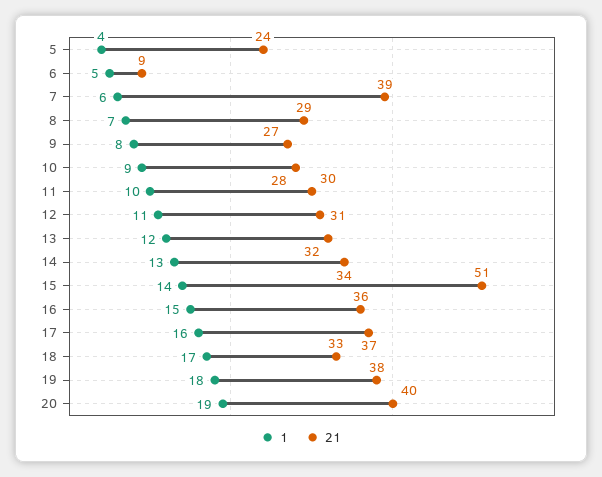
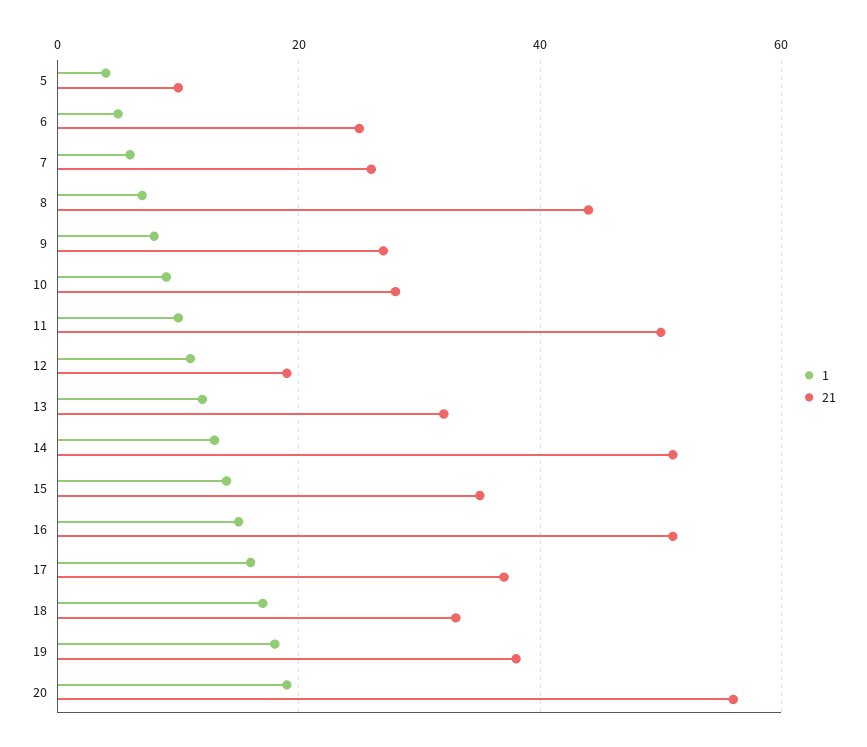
  {
    "1": {
      "5": 4,
      "6": 5,
      "7": 6,
      "8": 7,
      "9": 8,
      "10": 9,
      "11": 10,
      "12": 11,
      "13": 12,
      "14": 13,
      "15": 14,
      "16": 15,
      "17": 16,
      "18": 17,
      "19": 18,
      "20": 19
    },
    "21": {
-     "5": 24,
+     "5": 10,
-     "6": 9,
+     "6": 25,
-     "7": 39,
+     "7": 25,
-     "8": 29,
+     "8": 45,
      "9": 27,
      "10": 28,
-     "11": 30,
+     "11": 50,
-     "12": 31,
+     "12": 20,
      "13": 32,
-     "14": 34,
+     "14": 50,
-     "15": 51,
+     "15": 35,
-     "16": 36,
+     "16": 50,
      "17": 37,
      "18": 33,
      "19": 38,
-     "20": 40
+     "20": 55
    }
  }

